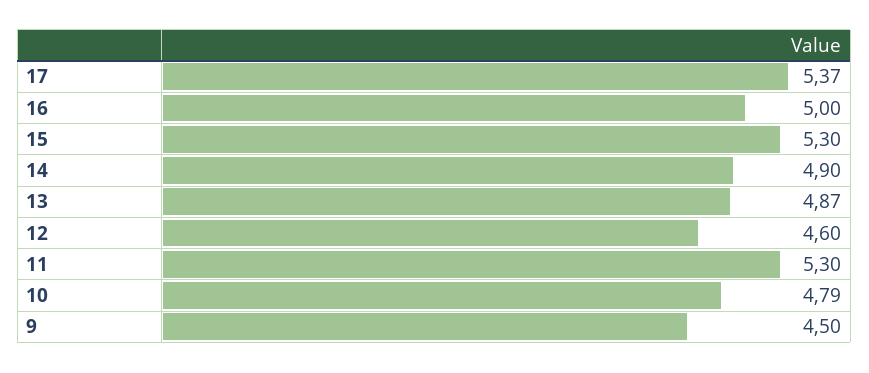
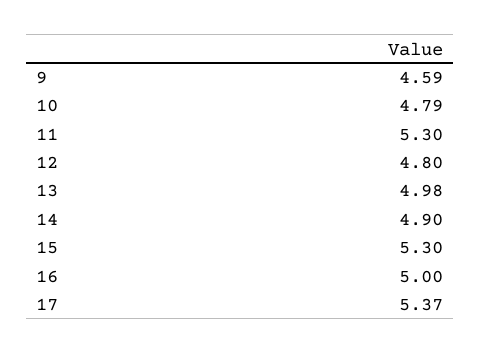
  {
    "17": 5.37,
    "16": 5,
    "15": 5.3,
    "14": 4.9,
-   "13": 4.87,
+   "13": 4.98,
-   "12": 4.6,
+   "12": 4.8,
    "11": 5.3,
    "10": 4.79,
-   "9": 4.5
+   "9": 4.59
  }

